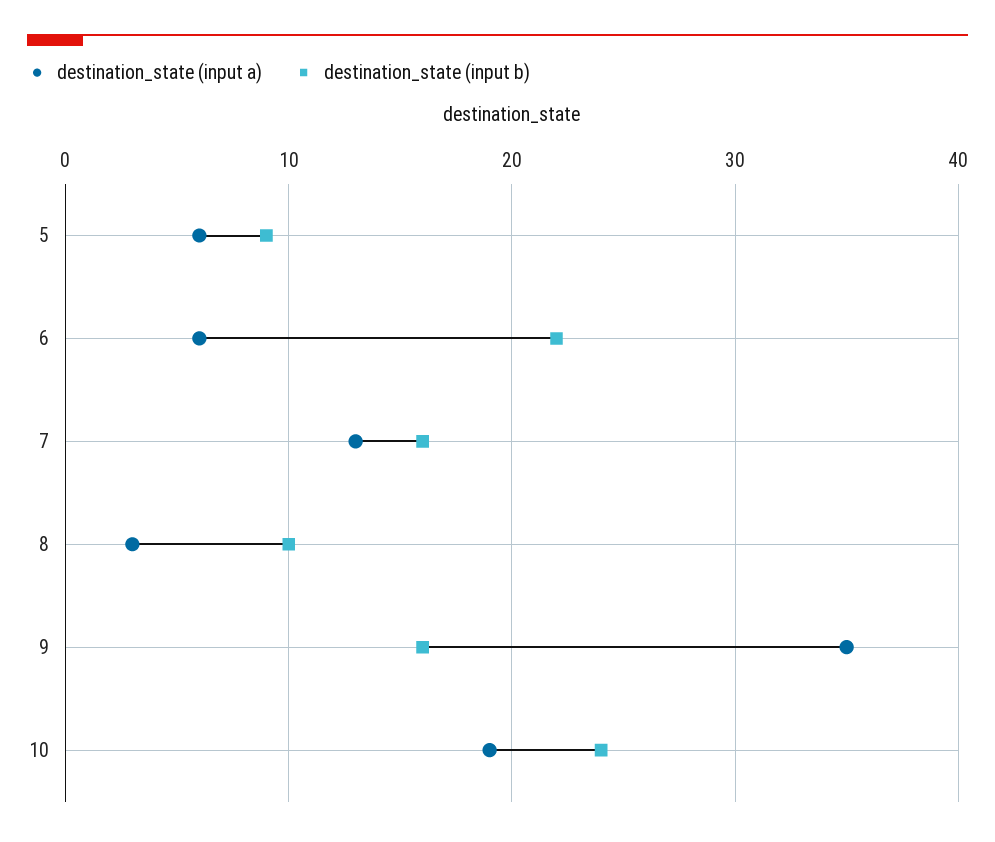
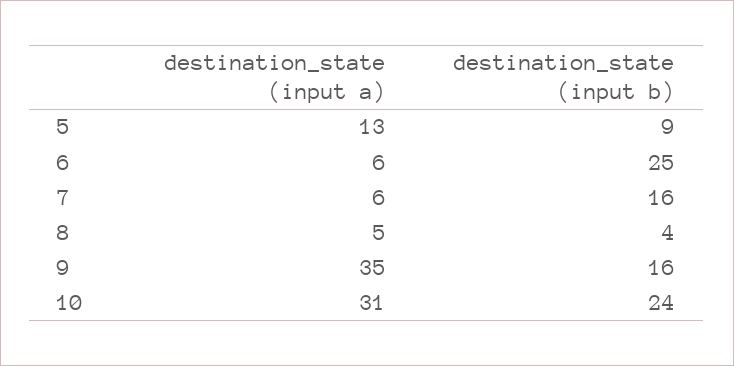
  {
    "destination_state (input a)": {
-     "5": 6,
+     "5": 13,
      "6": 6,
-     "7": 13,
+     "7": 6,
-     "8": 3,
+     "8": 5,
      "9": 35,
-     "10": 19
+     "10": 31
    },
    "destination_state (input b)": {
      "5": 9,
-     "6": 22,
+     "6": 25,
      "7": 16,
-     "8": 10,
+     "8": 4,
      "9": 16,
      "10": 24
    }
  }

